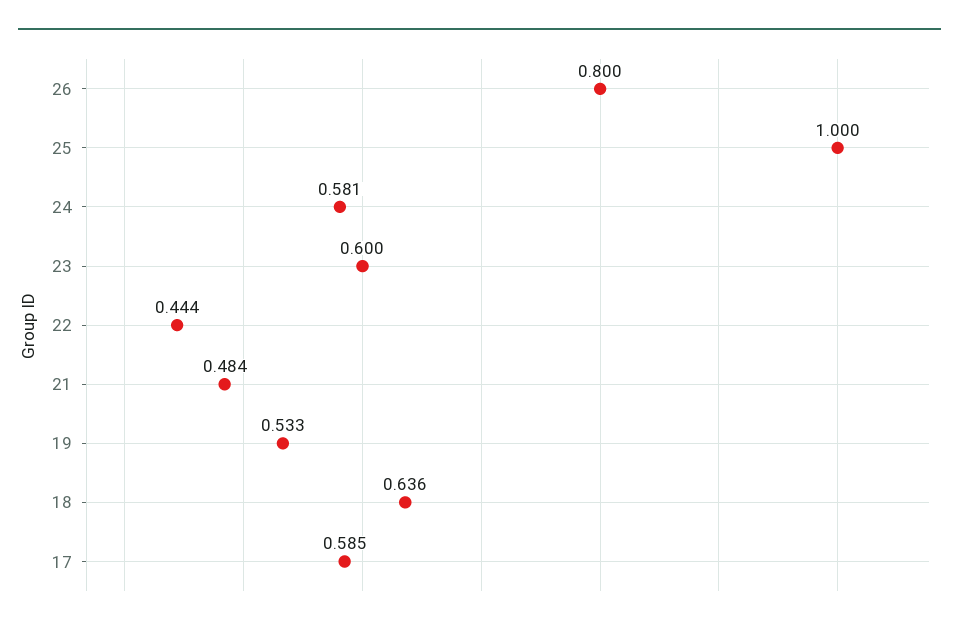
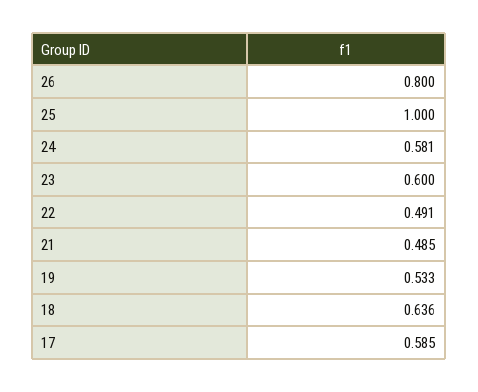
  {
    "26": 0.8,
    "25": 1,
    "24": 0.581,
    "23": 0.6,
-   "22": 0.444,
+   "22": 0.491,
-   "21": 0.484,
+   "21": 0.485,
    "19": 0.533,
    "18": 0.636,
    "17": 0.585
  }

